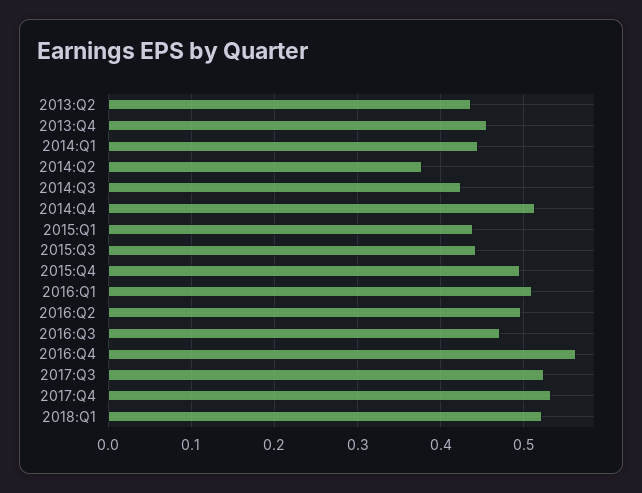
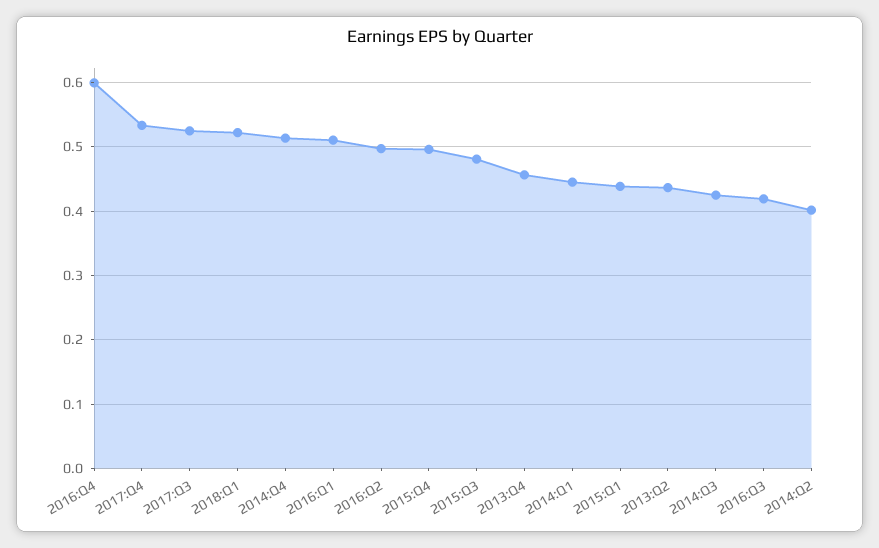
  {
    "2013:Q2": 0.44,
    "2013:Q4": 0.46,
    "2014:Q1": 0.44,
-   "2014:Q2": 0.38,
+   "2014:Q2": 0.4,
    "2014:Q3": 0.42,
    "2014:Q4": 0.51,
    "2015:Q1": 0.44,
-   "2015:Q3": 0.44,
+   "2015:Q3": 0.48,
    "2015:Q4": 0.5,
    "2016:Q1": 0.51,
    "2016:Q2": 0.5,
-   "2016:Q3": 0.47,
+   "2016:Q3": 0.42,
-   "2016:Q4": 0.56,
+   "2016:Q4": 0.6,
    "2017:Q3": 0.52,
    "2017:Q4": 0.53,
    "2018:Q1": 0.52
  }

